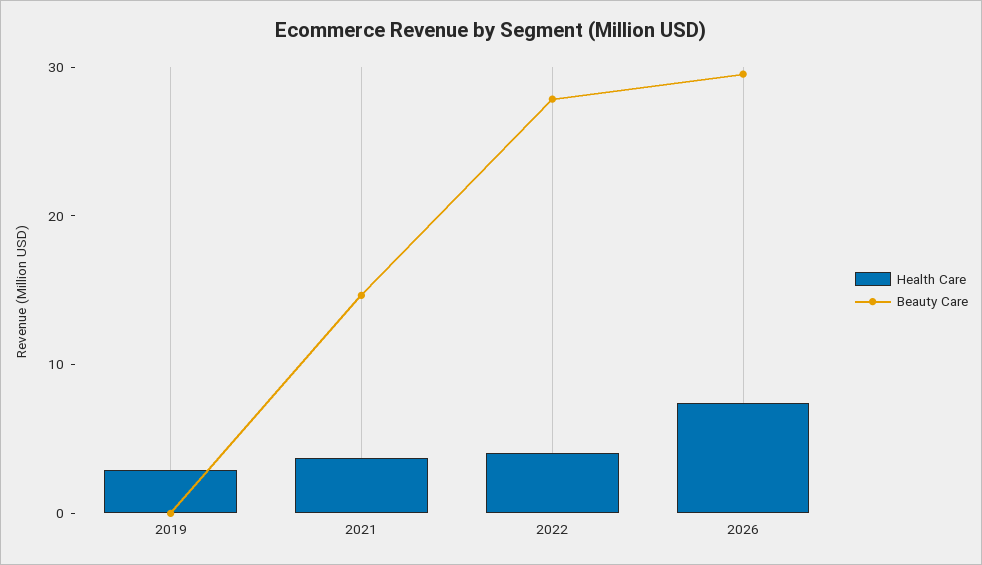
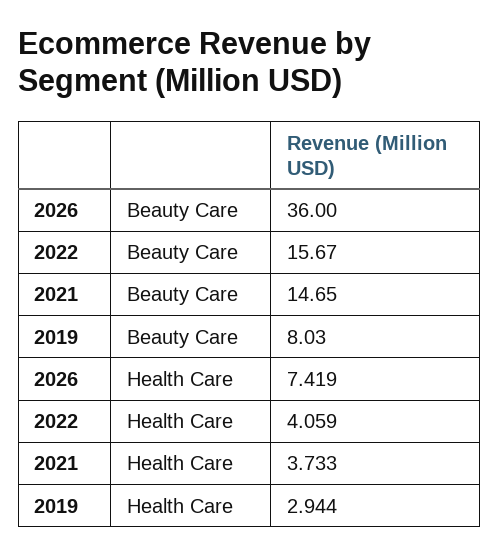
  {
    "Health Care": {
      "2019": 2.944,
      "2021": 3.733,
      "2022": 4.059,
      "2026": 7.419
    },
    "Beauty Care": {
-     "2019": 0,
+     "2019": 8.03,
      "2021": 14.65,
-     "2022": 28,
+     "2022": 15.67,
-     "2026": 30
+     "2026": 36
    }
  }

